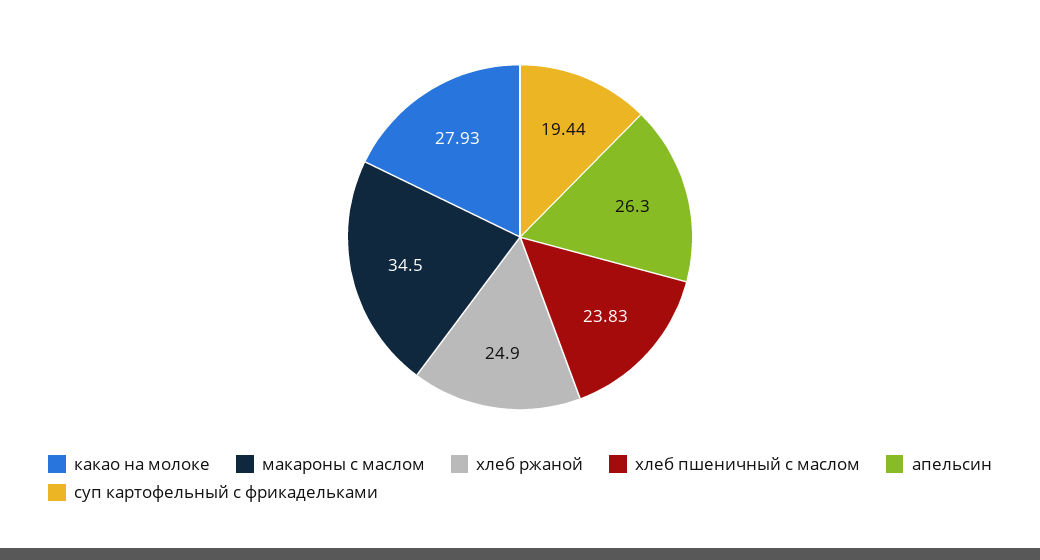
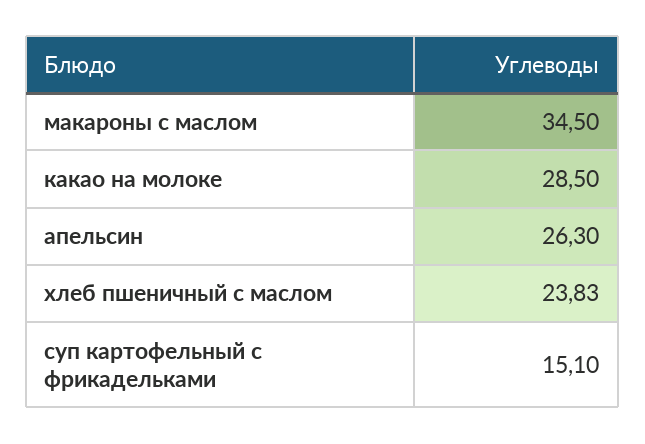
  {
-   "какао на молоке": 27.93,
+   "какао на молоке": 28.5,
    "макароны с маслом": 34.5,
-   "хлеб ржаной": 24.9,
    "хлеб пшеничный с маслом": 23.83,
    "апельсин": 26.3,
-   "суп картофельный с фрикадельками": 19.44
+   "суп картофельный с фрикадельками": 15.1
  }

